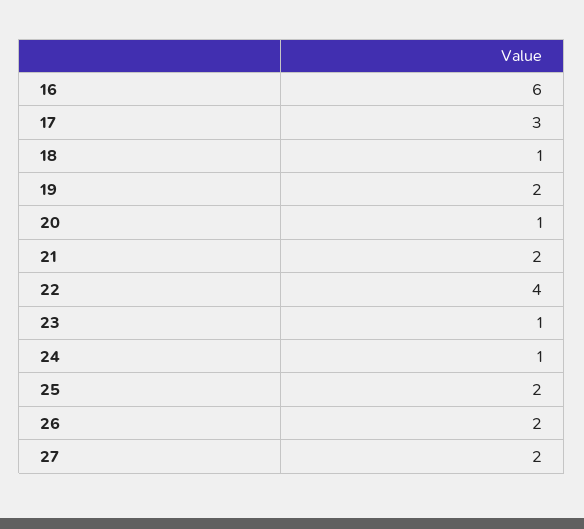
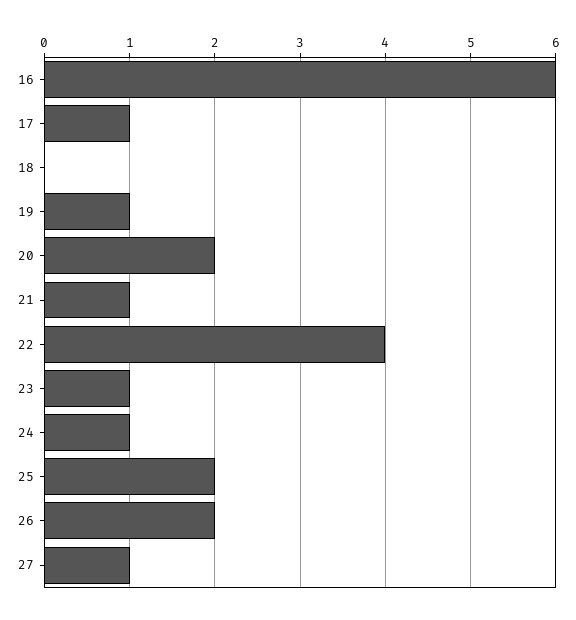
  {
    "16": 6,
-   "17": 3,
+   "17": 1,
-   "18": 1,
+   "18": 0,
-   "19": 2,
+   "19": 1,
-   "20": 1,
+   "20": 2,
-   "21": 2,
+   "21": 1,
    "22": 4,
    "23": 1,
    "24": 1,
    "25": 2,
    "26": 2,
-   "27": 2
+   "27": 1
  }

